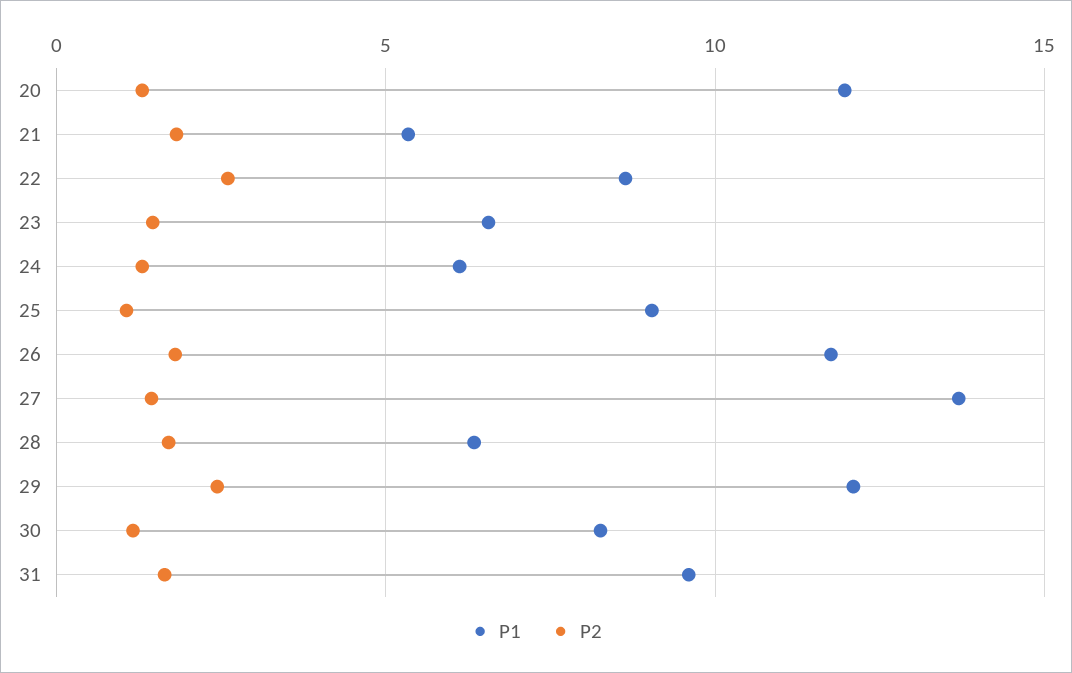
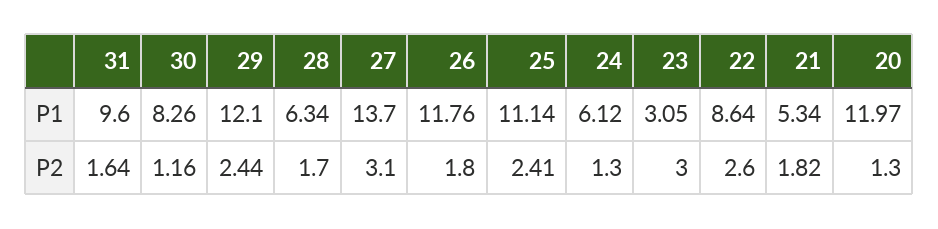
  {
    "P1": {
      "20": 11.97,
      "21": 5.34,
      "22": 8.64,
-     "23": 6.5,
+     "23": 3.05,
      "24": 6.12,
-     "25": 9,
+     "25": 11.14,
      "26": 11.76,
      "27": 13.7,
      "28": 6.34,
      "29": 12.1,
      "30": 8.26,
      "31": 9.6
    },
    "P2": {
      "20": 1.3,
      "21": 1.82,
      "22": 2.6,
-     "23": 1.5,
+     "23": 3,
      "24": 1.3,
-     "25": 1,
+     "25": 2.41,
      "26": 1.8,
-     "27": 1.5,
+     "27": 3.1,
      "28": 1.7,
      "29": 2.44,
      "30": 1.16,
      "31": 1.64
    }
  }

